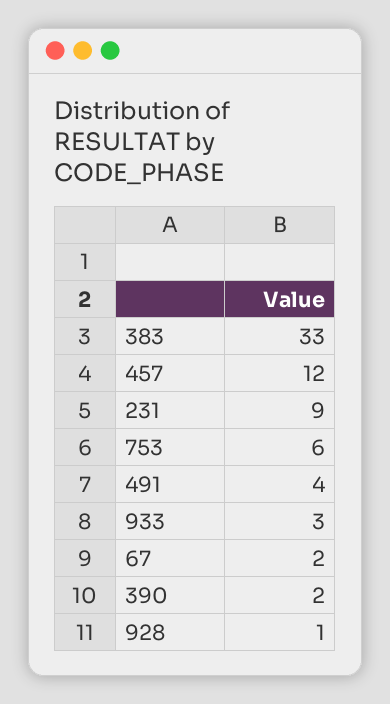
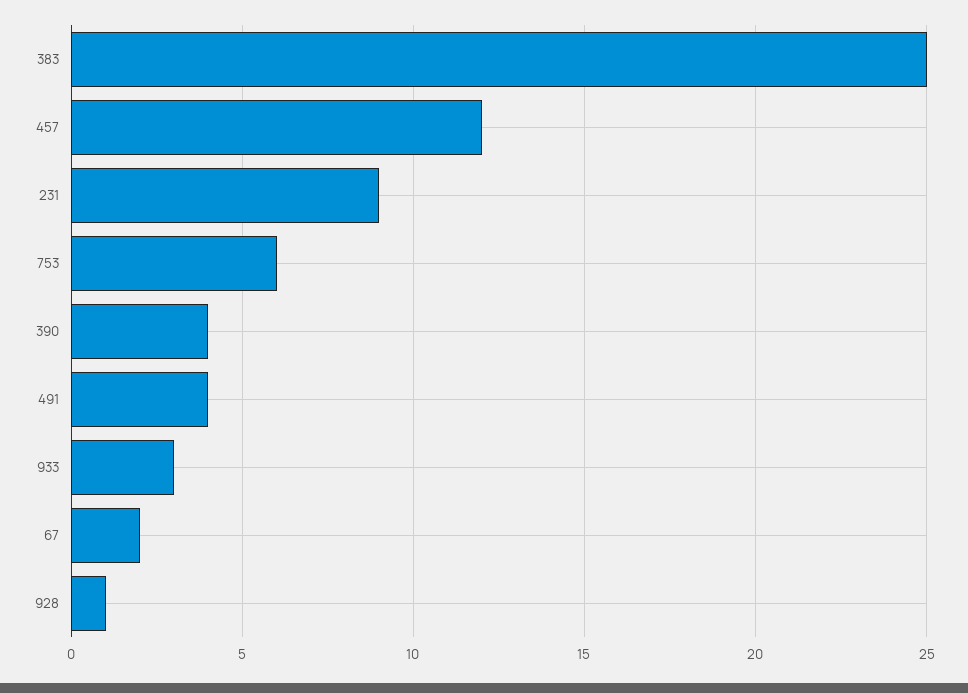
  {
-   "383": 33,
+   "383": 25,
    "457": 12,
    "231": 9,
    "753": 6,
    "491": 4,
    "933": 3,
    "67": 2,
-   "390": 2,
+   "390": 4,
    "928": 1
  }

